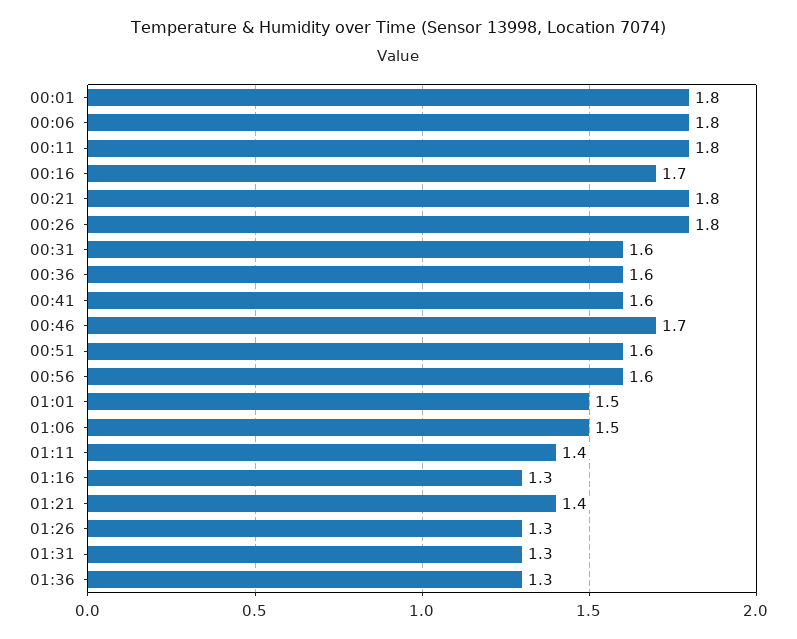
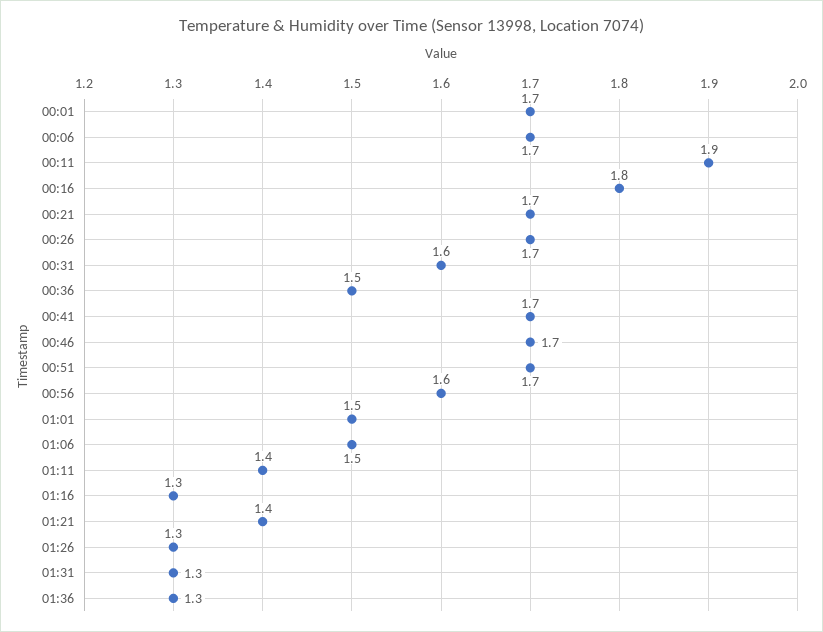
  {
-   "00:01": 1.8,
+   "00:01": 1.7,
-   "00:06": 1.8,
+   "00:06": 1.7,
-   "00:11": 1.8,
+   "00:11": 1.9,
-   "00:16": 1.7,
+   "00:16": 1.8,
-   "00:21": 1.8,
+   "00:21": 1.7,
-   "00:26": 1.8,
+   "00:26": 1.7,
    "00:31": 1.6,
-   "00:36": 1.6,
+   "00:36": 1.5,
-   "00:41": 1.6,
+   "00:41": 1.7,
    "00:46": 1.7,
-   "00:51": 1.6,
+   "00:51": 1.7,
    "00:56": 1.6,
    "01:01": 1.5,
    "01:06": 1.5,
    "01:11": 1.4,
    "01:16": 1.3,
    "01:21": 1.4,
    "01:26": 1.3,
    "01:31": 1.3,
    "01:36": 1.3
  }

